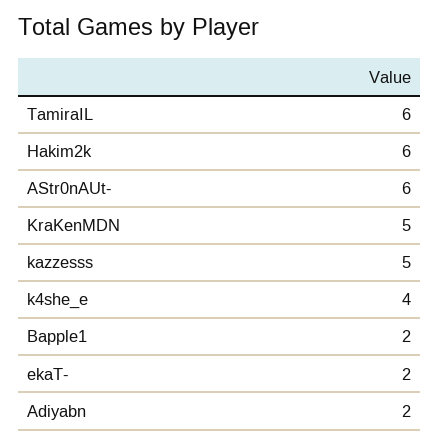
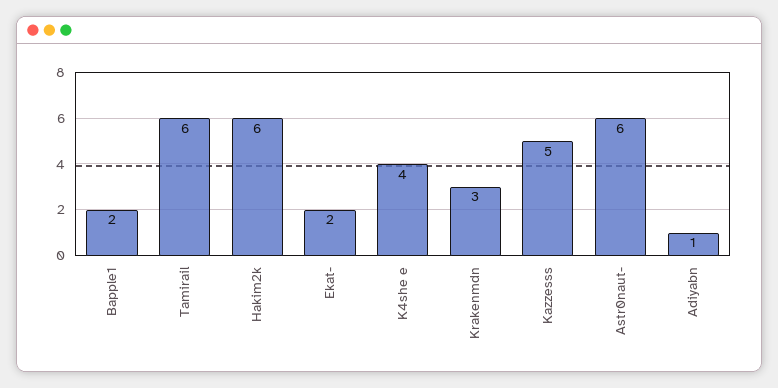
  {
    "TamiraIL": 6,
    "Hakim2k": 6,
    "AStr0nAUt-": 6,
-   "KraKenMDN": 5,
+   "KraKenMDN": 3,
    "kazzesss": 5,
    "k4she_e": 4,
    "Bapple1": 2,
    "ekaT-": 2,
-   "Adiyabn": 2
+   "Adiyabn": 1
  }

